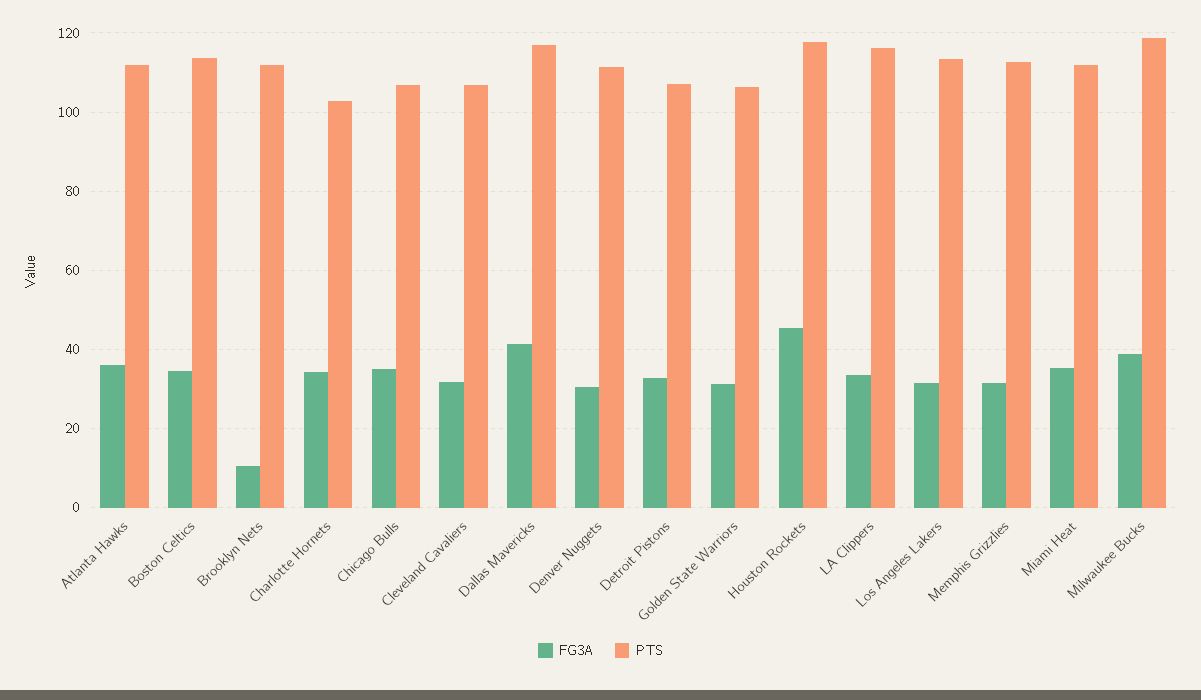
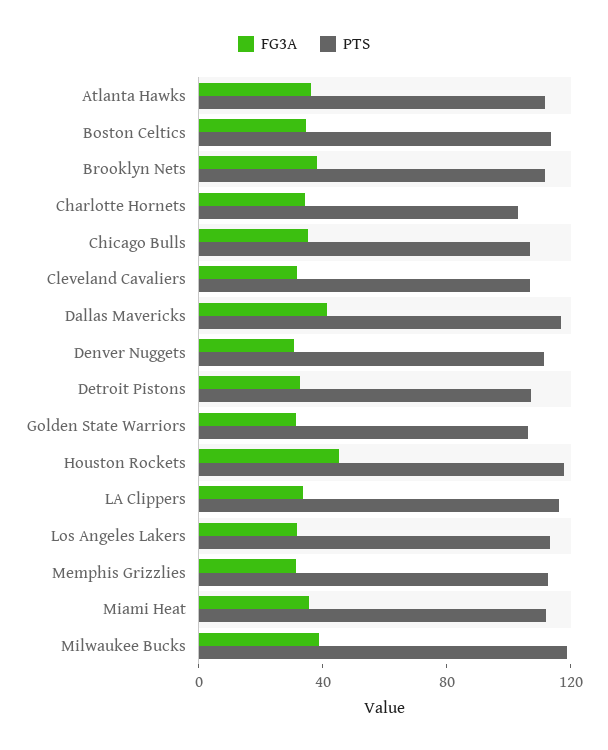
  {
    "FG3A": {
      "Atlanta Hawks": 36,
      "Boston Celtics": 34,
-     "Brooklyn Nets": 10,
+     "Brooklyn Nets": 40,
      "Charlotte Hornets": 34,
      "Chicago Bulls": 36,
      "Cleveland Cavaliers": 32,
      "Dallas Mavericks": 42,
      "Denver Nuggets": 30,
      "Detroit Pistons": 32,
      "Golden State Warriors": 32,
      "Houston Rockets": 46,
      "LA Clippers": 34,
      "Los Angeles Lakers": 32,
      "Memphis Grizzlies": 32,
      "Miami Heat": 36,
      "Milwaukee Bucks": 38
    },
    "PTS": {
      "Atlanta Hawks": 112,
      "Boston Celtics": 114,
      "Brooklyn Nets": 112,
      "Charlotte Hornets": 102,
      "Chicago Bulls": 106,
      "Cleveland Cavaliers": 106,
      "Dallas Mavericks": 118,
      "Denver Nuggets": 112,
      "Detroit Pistons": 108,
      "Golden State Warriors": 106,
      "Houston Rockets": 118,
      "LA Clippers": 116,
      "Los Angeles Lakers": 114,
      "Memphis Grizzlies": 112,
      "Miami Heat": 112,
      "Milwaukee Bucks": 118
    }
  }

